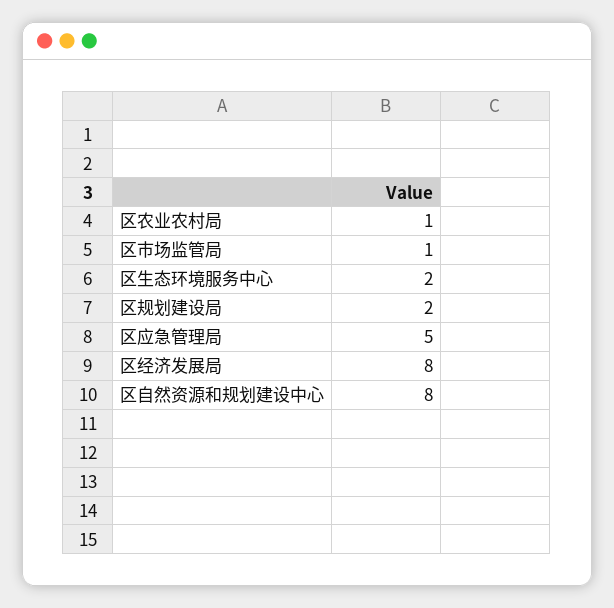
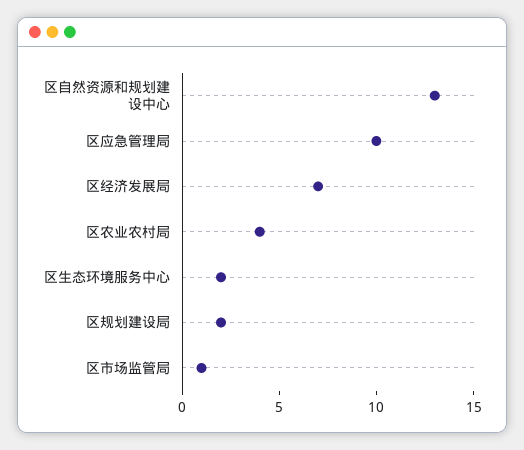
  {
-   "区农业农村局": 1,
+   "区农业农村局": 4,
    "区市场监管局": 1,
    "区生态环境服务中心": 2,
    "区规划建设局": 2,
-   "区应急管理局": 5,
+   "区应急管理局": 10,
-   "区经济发展局": 8,
+   "区经济发展局": 7,
-   "区自然资源和规划建设中心": 8
+   "区自然资源和规划建设中心": 13
  }

